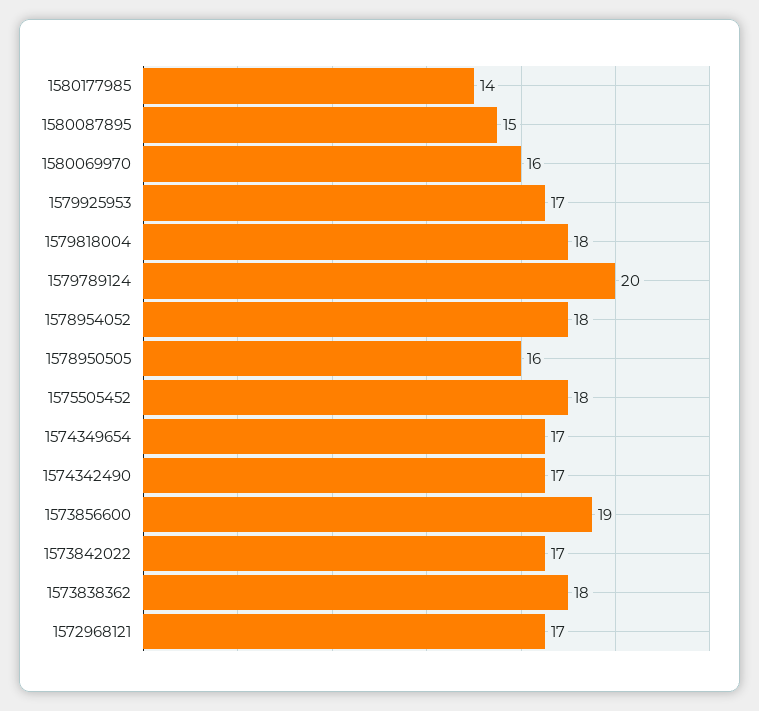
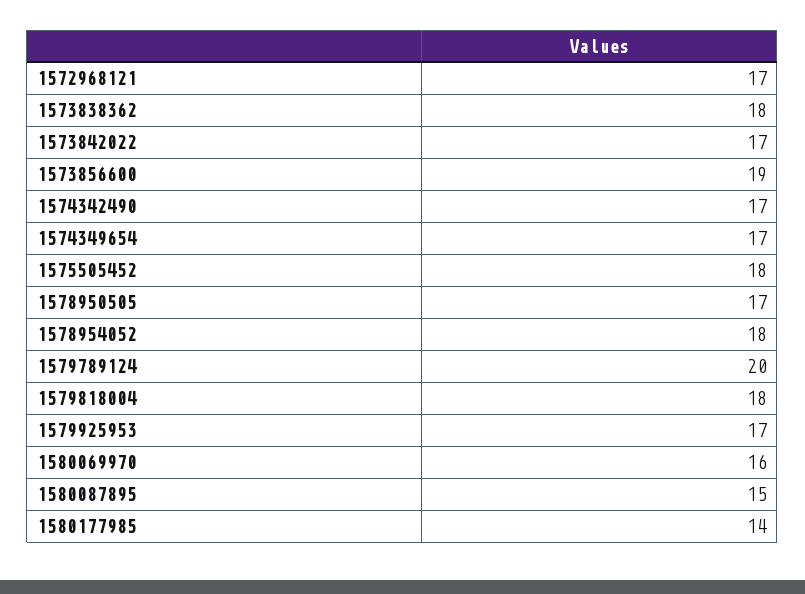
  {
    "1580177985": 14,
    "1580087895": 15,
    "1580069970": 16,
    "1579925953": 17,
    "1579818004": 18,
    "1579789124": 20,
    "1578954052": 18,
-   "1578950505": 16,
+   "1578950505": 17,
    "1575505452": 18,
    "1574349654": 17,
    "1574342490": 17,
    "1573856600": 19,
    "1573842022": 17,
    "1573838362": 18,
    "1572968121": 17
  }

